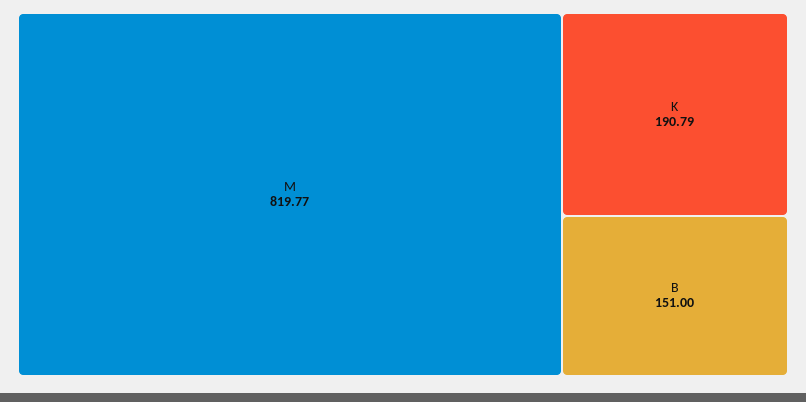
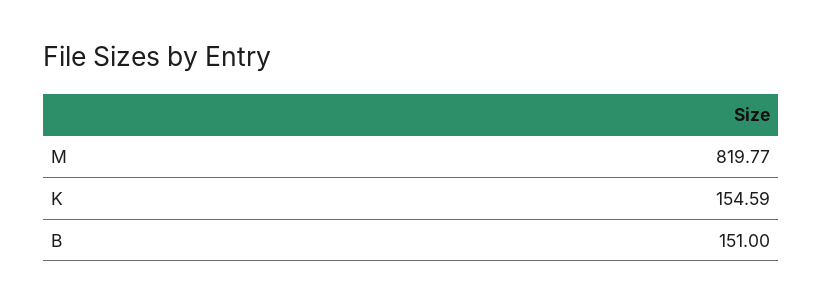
  {
    "M": 819.77,
-   "K": 190.79,
+   "K": 154.59,
    "B": 151
  }

